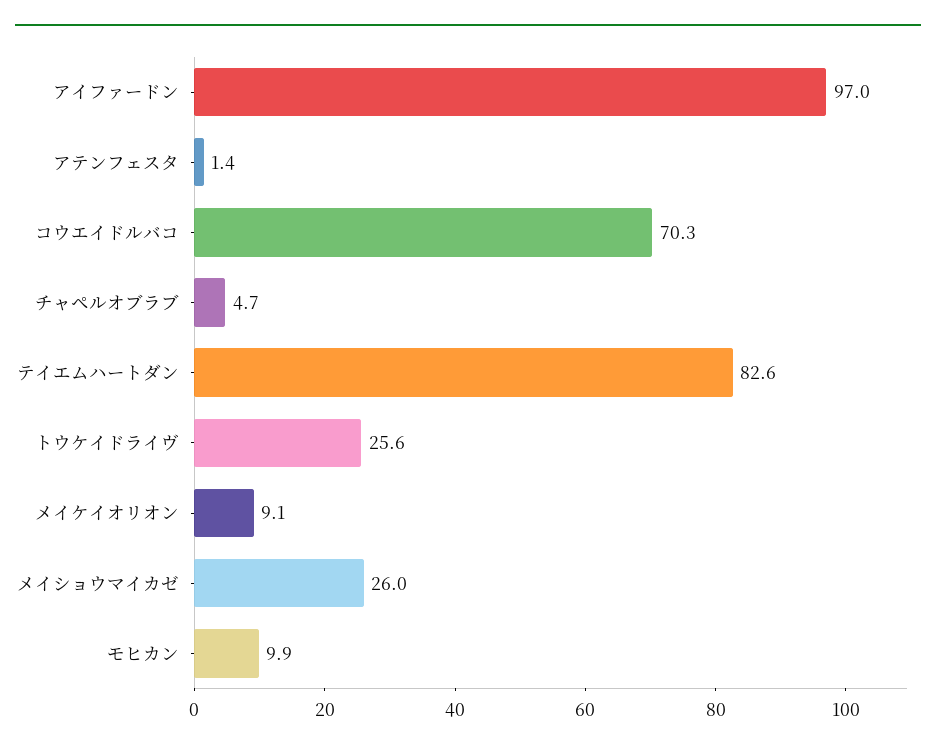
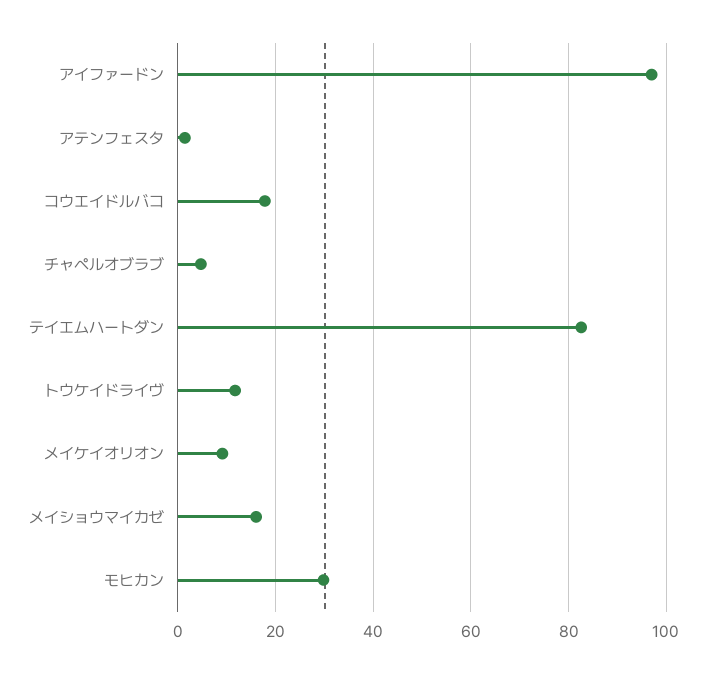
  {
    "アイファードン": 97,
    "アテンフェスタ": 1.4,
-   "コウエイドルバコ": 70.3,
+   "コウエイドルバコ": 18,
    "チャペルオブラブ": 4.7,
    "テイエムハートダン": 82.6,
-   "トウケイドライヴ": 25.6,
+   "トウケイドライヴ": 12,
    "メイケイオリオン": 9.1,
-   "メイショウマイカゼ": 26,
+   "メイショウマイカゼ": 16,
-   "モヒカン": 9.9
+   "モヒカン": 30
  }

